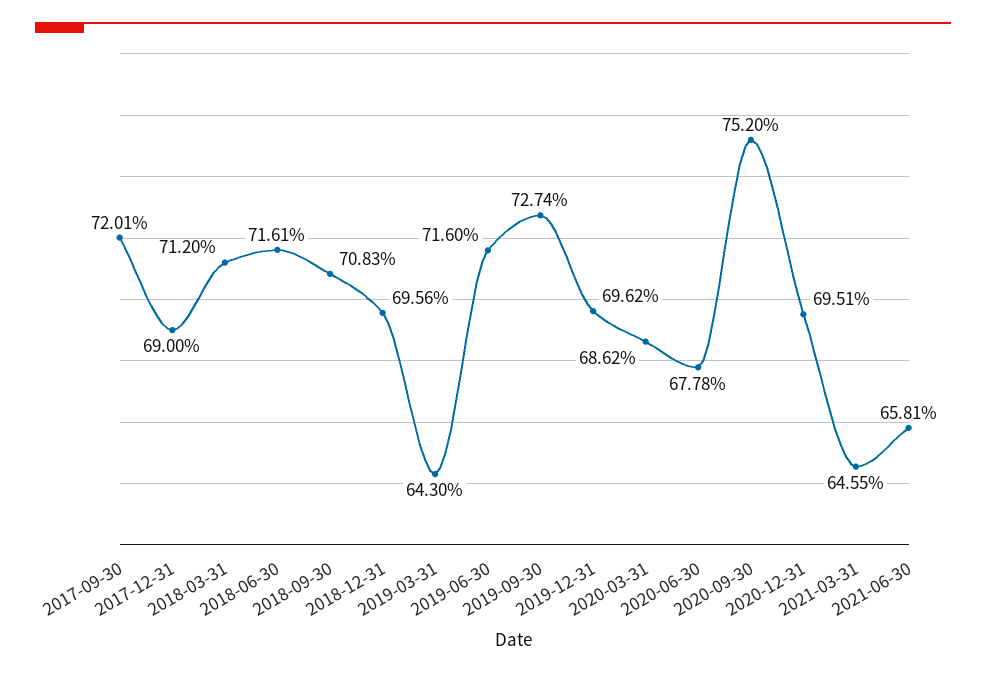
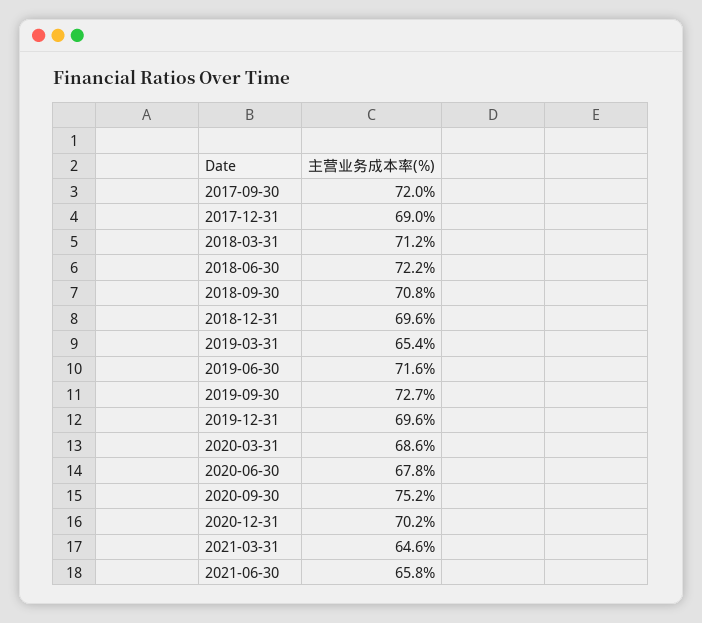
  {
    "2017-09-30": 72.01,
    "2017-12-31": 69,
    "2018-03-31": 71.2,
-   "2018-06-30": 71.61,
+   "2018-06-30": 72.2,
    "2018-09-30": 70.83,
    "2018-12-31": 69.56,
-   "2019-03-31": 64.3,
+   "2019-03-31": 65.4,
    "2019-06-30": 71.6,
    "2019-09-30": 72.74,
    "2019-12-31": 69.62,
    "2020-03-31": 68.62,
    "2020-06-30": 67.78,
    "2020-09-30": 75.2,
-   "2020-12-31": 69.51,
+   "2020-12-31": 70.2,
    "2021-03-31": 64.55,
    "2021-06-30": 65.81
  }

